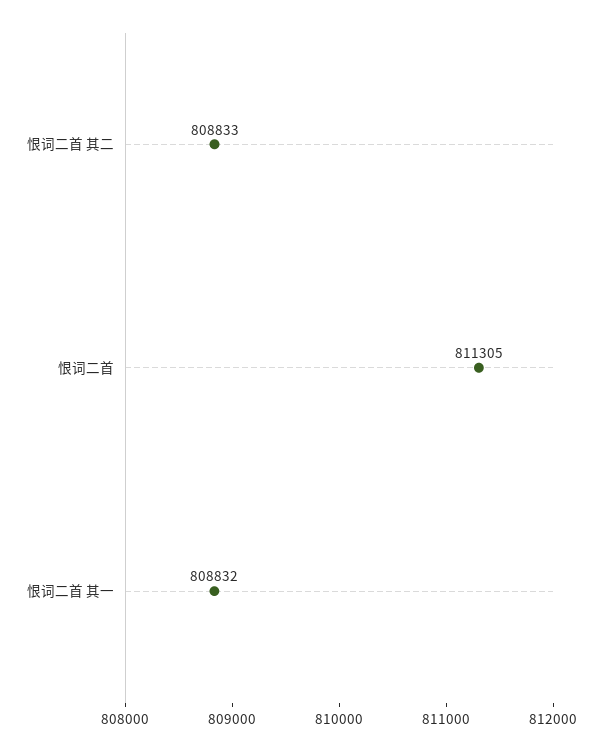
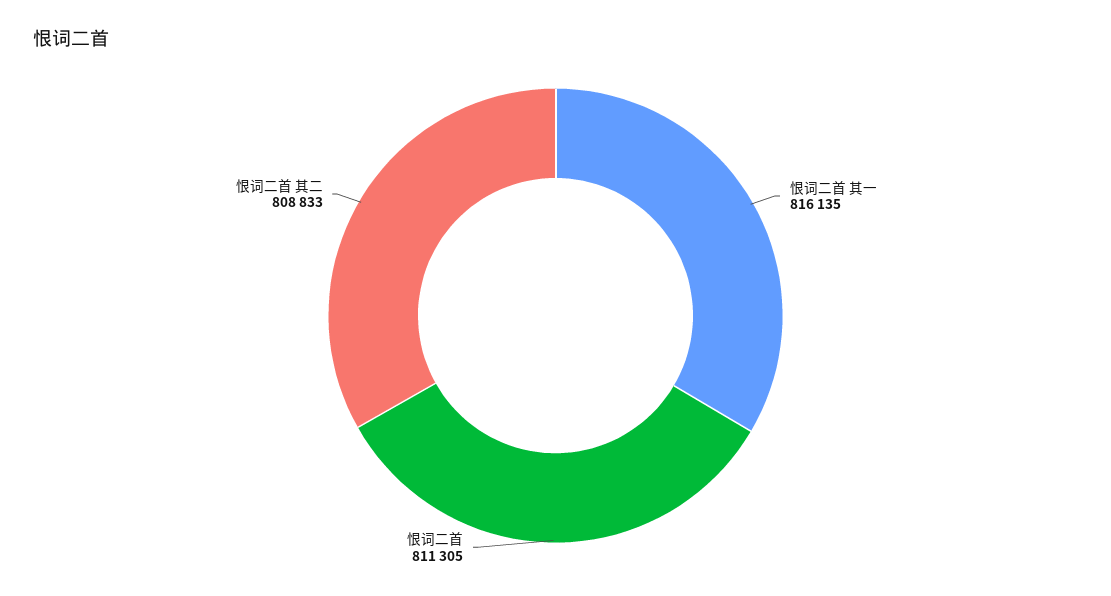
  {
    "恨词二首 其二": 808833,
    "恨词二首": 811305,
-   "恨词二首 其一": 808832
+   "恨词二首 其一": 816135
  }

